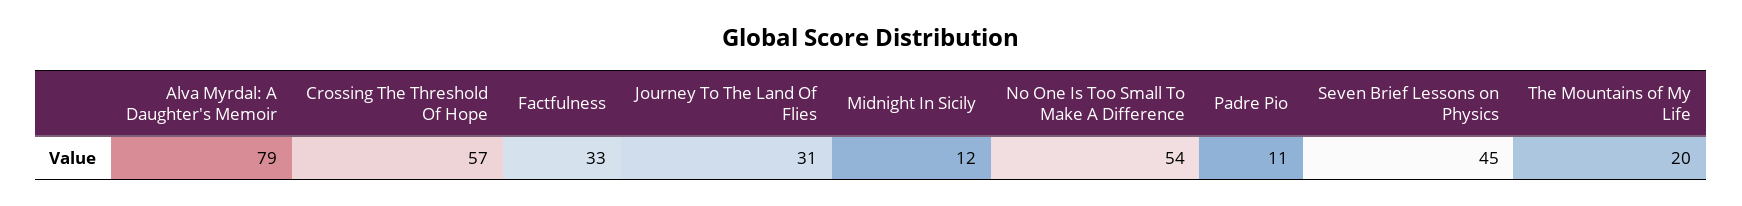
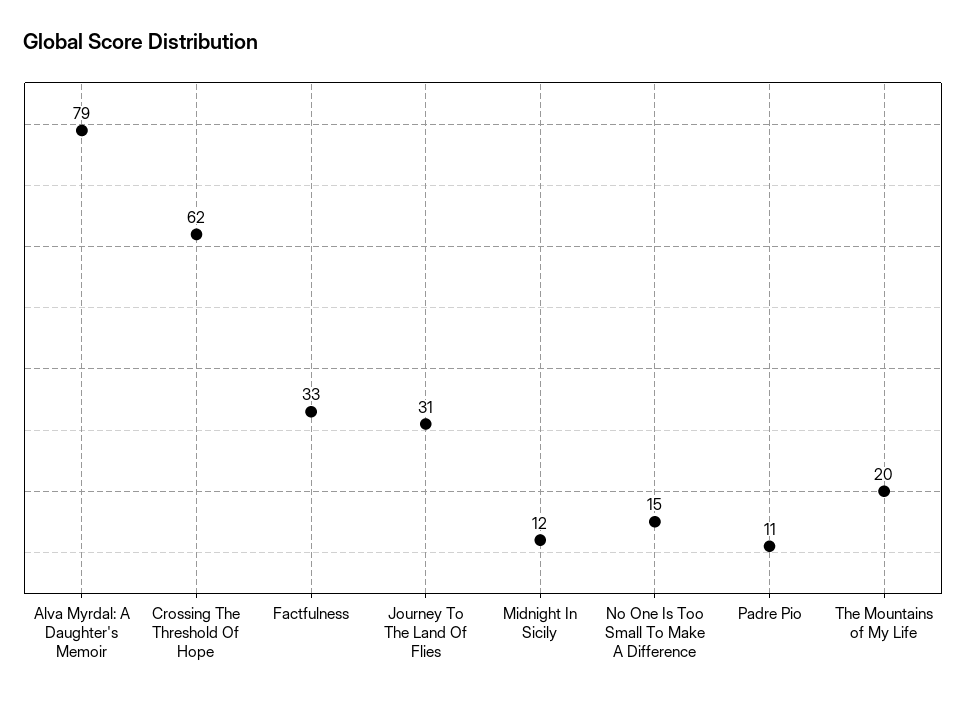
  {
    "Alva Myrdal: A Daughter's Memoir": 79,
-   "Crossing The Threshold Of Hope": 57,
+   "Crossing The Threshold Of Hope": 62,
    "Factfulness": 33,
    "Journey To The Land Of Flies": 31,
    "Midnight In Sicily": 12,
-   "No One Is Too Small To Make A Difference": 54,
+   "No One Is Too Small To Make A Difference": 15,
    "Padre Pio": 11,
-   "Seven Brief Lessons on Physics": 45,
    "The Mountains of My Life": 20
  }

